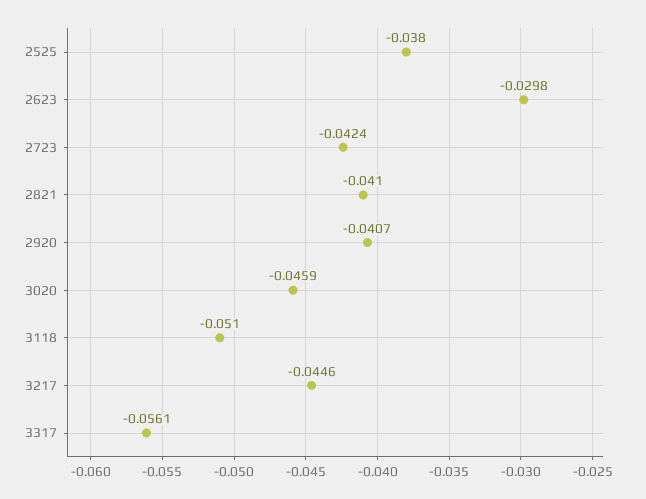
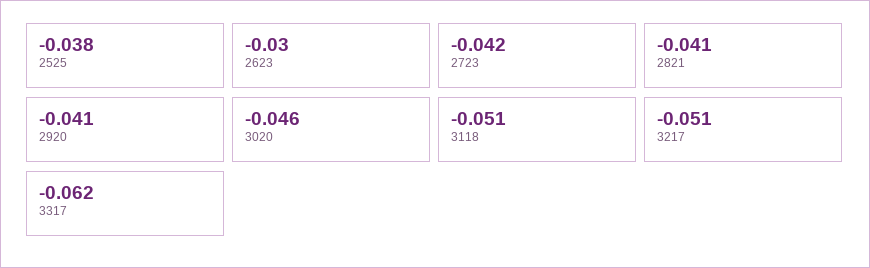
  {
    "2525": -0.038,
    "2623": -0.0298,
    "2723": -0.0424,
    "2821": -0.041,
    "2920": -0.0407,
    "3020": -0.0459,
    "3118": -0.051,
-   "3217": -0.0446,
+   "3217": -0.051,
-   "3317": -0.0561
+   "3317": -0.062
  }

